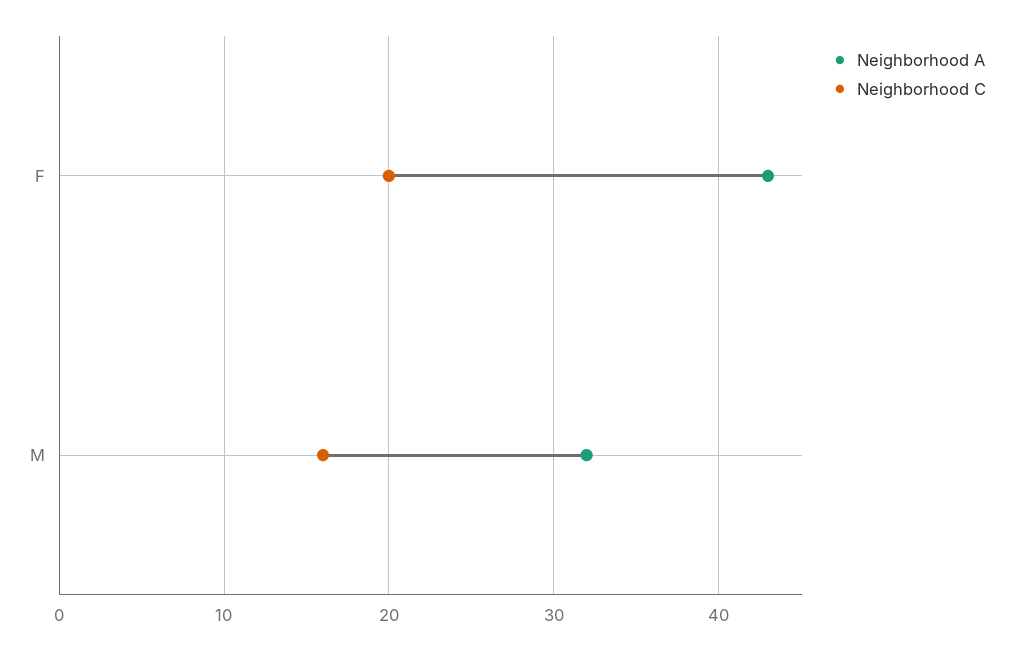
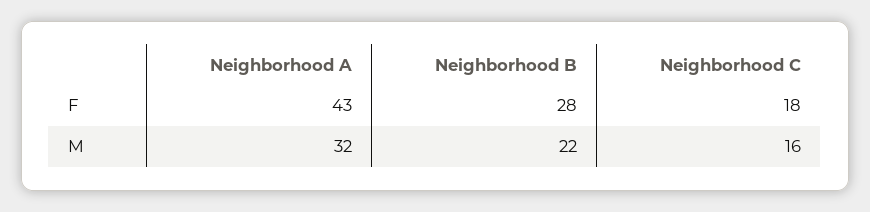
  {
    "Neighborhood A": {
      "F": 43,
      "M": 32
    },
    "Neighborhood C": {
-     "F": 20,
+     "F": 18,
      "M": 16
-   }
+   },
+   "Neighborhood B": {
+     "F": 28,
+     "M": 22
+   }
  }

